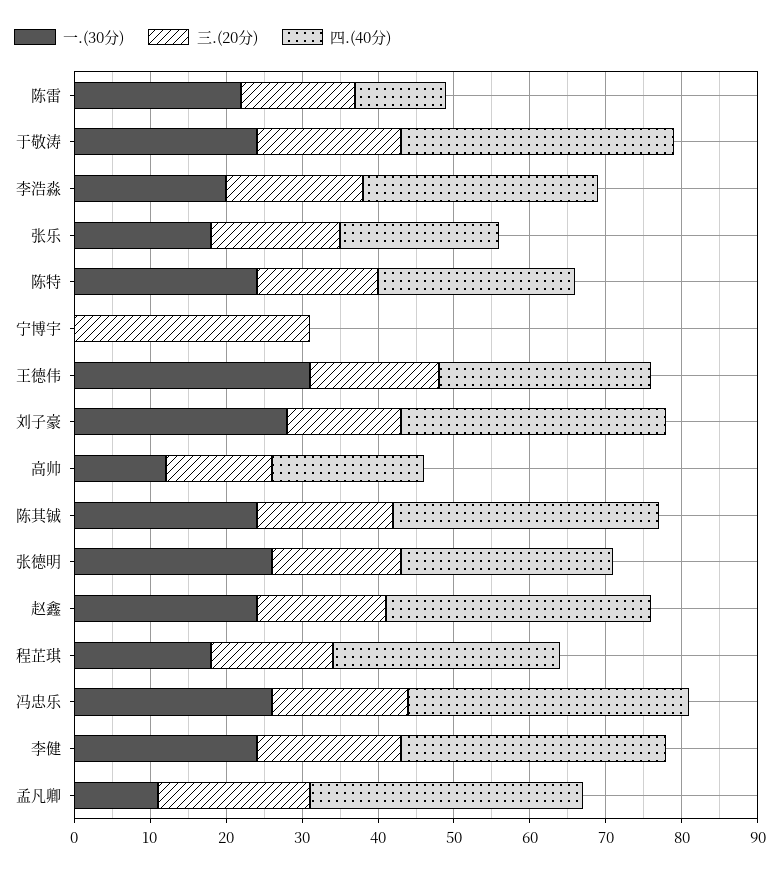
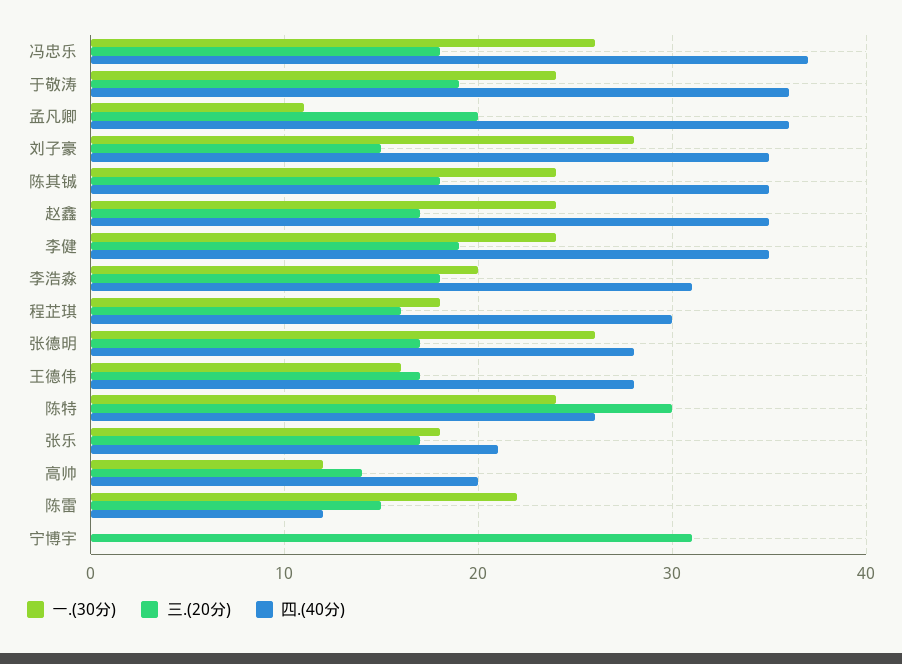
  {
    "一.(30分)": {
      "陈雷": 22,
      "于敬涛": 24,
      "李浩淼": 20,
      "张乐": 18,
      "陈特": 24,
      "宁博宇": 0,
-     "王德伟": 30,
+     "王德伟": 16,
      "刘子豪": 28,
      "高帅": 12,
      "陈其铖": 24,
      "张德明": 26,
      "赵鑫": 24,
      "程芷琪": 18,
      "冯忠乐": 26,
      "李健": 24,
      "孟凡卿": 11
    },
    "三.(20分)": {
      "陈雷": 15,
      "于敬涛": 19,
      "李浩淼": 18,
      "张乐": 17,
-     "陈特": 15,
+     "陈特": 30,
      "宁博宇": 31,
      "王德伟": 17,
      "刘子豪": 15,
      "高帅": 14,
      "陈其铖": 18,
      "张德明": 17,
      "赵鑫": 17,
      "程芷琪": 16,
      "冯忠乐": 18,
      "李健": 19,
      "孟凡卿": 20
    },
    "四.(40分)": {
      "陈雷": 12,
      "于敬涛": 36,
      "李浩淼": 31,
      "张乐": 21,
      "陈特": 26,
      "宁博宇": 0,
      "王德伟": 28,
      "刘子豪": 35,
      "高帅": 20,
      "陈其铖": 35,
      "张德明": 28,
      "赵鑫": 35,
      "程芷琪": 30,
      "冯忠乐": 37,
      "李健": 35,
      "孟凡卿": 36
    }
  }

